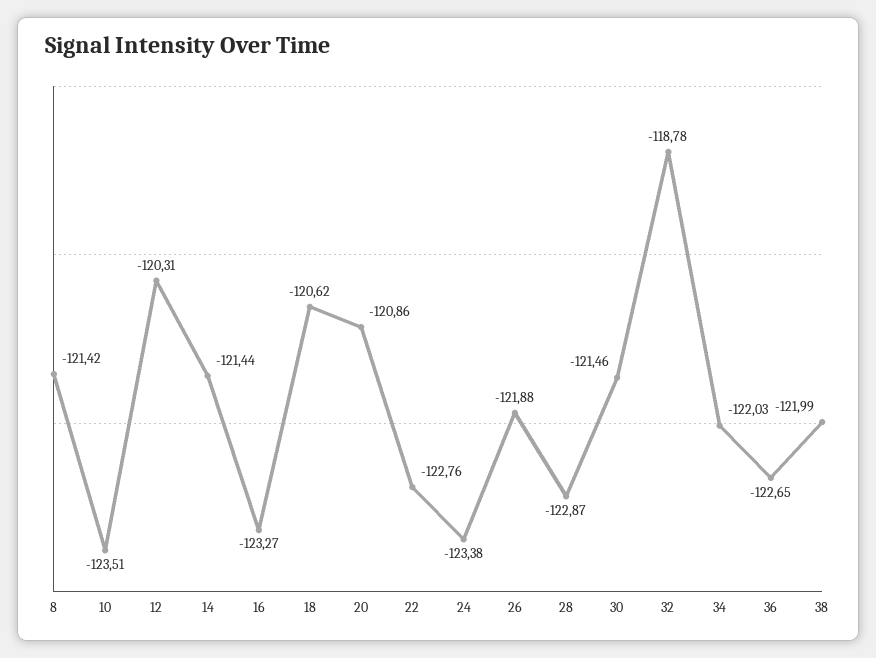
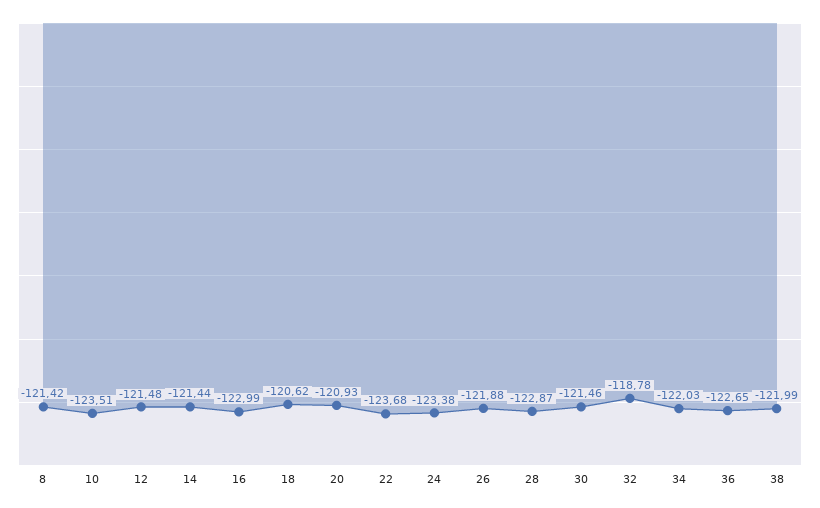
  {
    "8": -121.42,
    "10": -123.51,
-   "12": -120.31,
+   "12": -121.48,
    "14": -121.44,
-   "16": -123.27,
+   "16": -122.99,
    "18": -120.62,
-   "20": -120.86,
+   "20": -120.93,
-   "22": -122.76,
+   "22": -123.68,
    "24": -123.38,
    "26": -121.88,
    "28": -122.87,
    "30": -121.46,
    "32": -118.78,
    "34": -122.03,
    "36": -122.65,
    "38": -121.99
  }

